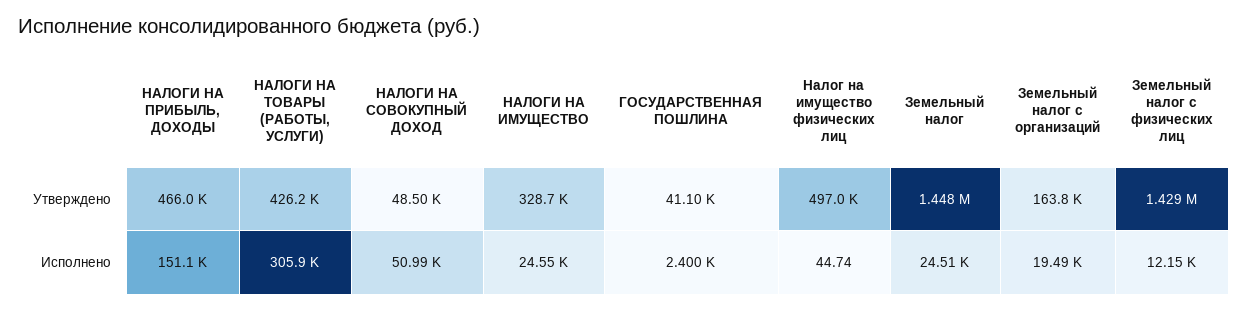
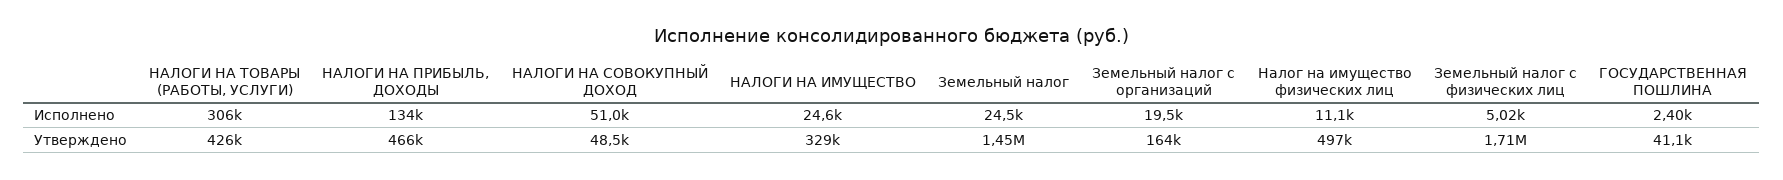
  {
    "НАЛОГИ НА ПРИБЫЛЬ, ДОХОДЫ": {
      "Утверждено": 466000,
-     "Исполнено": 151100
+     "Исполнено": 134000
    },
    "НАЛОГИ НА ТОВАРЫ (РАБОТЫ, УСЛУГИ)": {
      "Утверждено": 426200,
      "Исполнено": 305900
    },
    "НАЛОГИ НА СОВОКУПНЫЙ ДОХОД": {
      "Утверждено": 48500,
      "Исполнено": 50990
    },
    "НАЛОГИ НА ИМУЩЕСТВО": {
      "Утверждено": 328700,
      "Исполнено": 24550
    },
    "ГОСУДАРСТВЕННАЯ ПОШЛИНА": {
      "Утверждено": 41100,
      "Исполнено": 2400
    },
    "Налог на имущество физических лиц": {
      "Утверждено": 497000,
-     "Исполнено": 44.74
+     "Исполнено": 11100
    },
    "Земельный налог": {
      "Утверждено": 1448000,
      "Исполнено": 24510
    },
    "Земельный налог с организаций": {
      "Утверждено": 163800,
      "Исполнено": 19490
    },
    "Земельный налог с физических лиц": {
-     "Утверждено": 1429000,
+     "Утверждено": 1710000,
-     "Исполнено": 12150
+     "Исполнено": 5020
    }
  }

